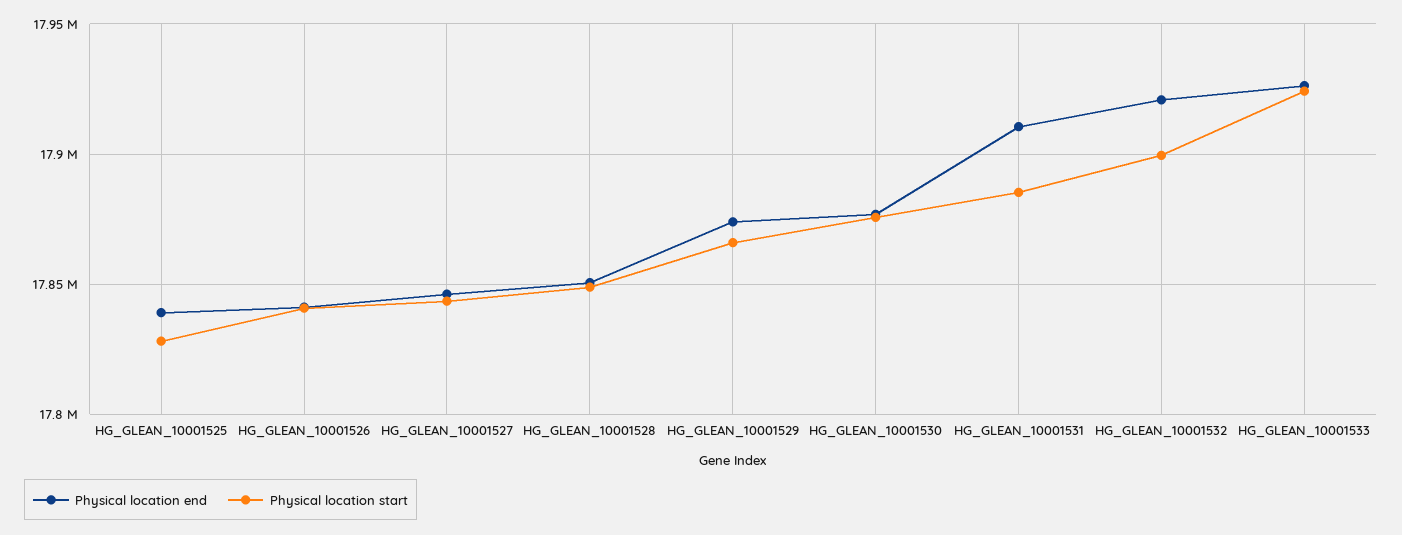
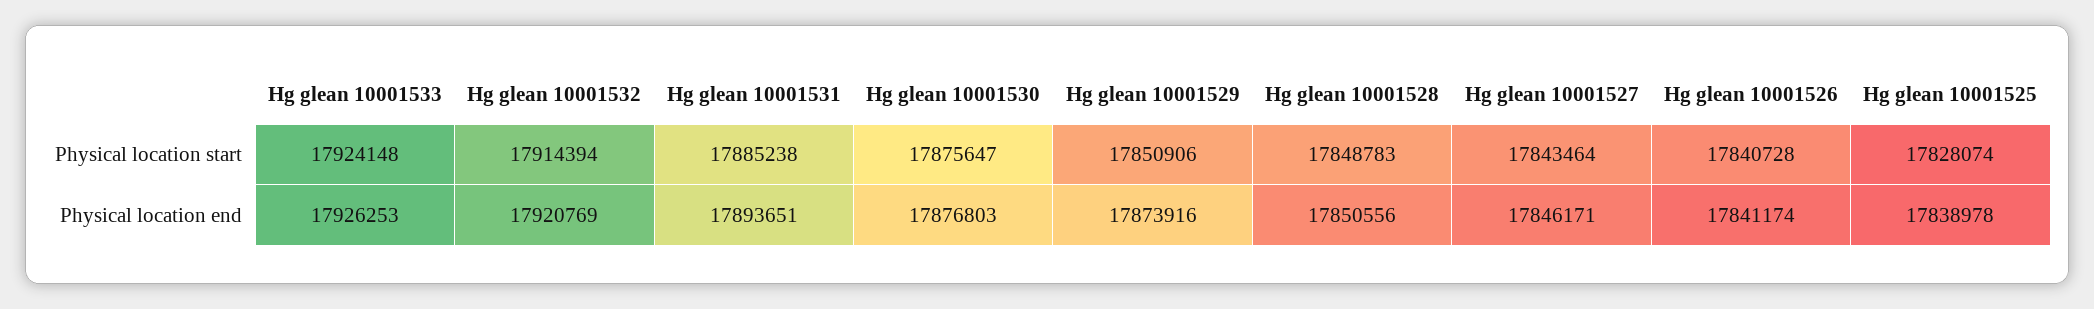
  {
    "Physical location end": {
      "HG_GLEAN_10001525": 17838978,
      "HG_GLEAN_10001526": 17841174,
      "HG_GLEAN_10001527": 17846171,
      "HG_GLEAN_10001528": 17850556,
      "HG_GLEAN_10001529": 17873916,
      "HG_GLEAN_10001530": 17876803,
-     "HG_GLEAN_10001531": 17910000,
+     "HG_GLEAN_10001531": 17893651,
      "HG_GLEAN_10001532": 17920769,
      "HG_GLEAN_10001533": 17926253
    },
    "Physical location start": {
      "HG_GLEAN_10001525": 17828074,
      "HG_GLEAN_10001526": 17840728,
      "HG_GLEAN_10001527": 17843464,
      "HG_GLEAN_10001528": 17848783,
-     "HG_GLEAN_10001529": 17865000,
+     "HG_GLEAN_10001529": 17850906,
      "HG_GLEAN_10001530": 17875647,
      "HG_GLEAN_10001531": 17885238,
-     "HG_GLEAN_10001532": 17900000,
+     "HG_GLEAN_10001532": 17914394,
      "HG_GLEAN_10001533": 17924148
    }
  }

